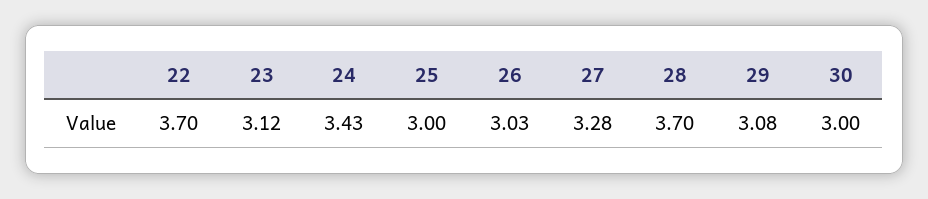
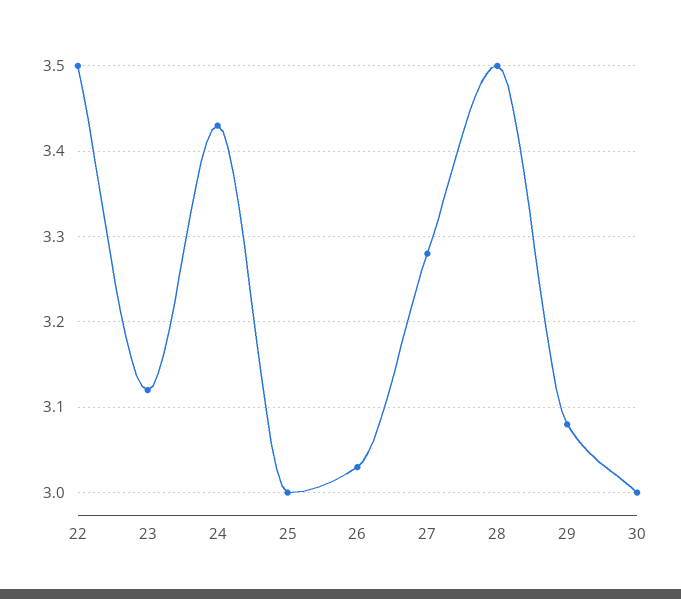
  {
-   "22": 3.7,
+   "22": 3.5,
    "23": 3.12,
    "24": 3.43,
    "25": 3,
    "26": 3.03,
    "27": 3.28,
-   "28": 3.7,
+   "28": 3.5,
    "29": 3.08,
    "30": 3
  }

